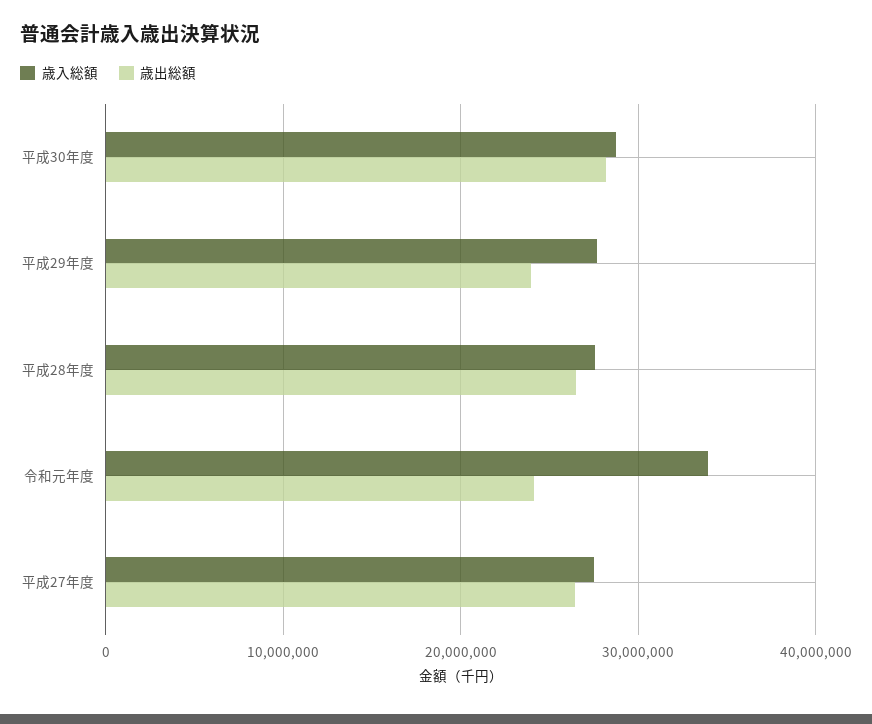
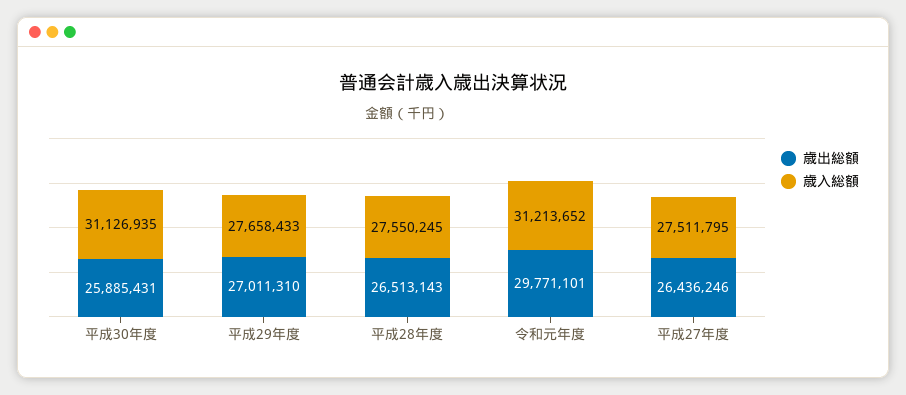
  {
    "歳入総額": {
-     "平成30年度": 29000000,
+     "平成30年度": 31126935,
      "平成29年度": 27658433,
      "平成28年度": 27550245,
-     "令和元年度": 34000000,
+     "令和元年度": 31213652,
      "平成27年度": 27511795
    },
    "歳出総額": {
-     "平成30年度": 28000000,
+     "平成30年度": 25885431,
-     "平成29年度": 24000000,
+     "平成29年度": 27011310,
      "平成28年度": 26513143,
-     "令和元年度": 24000000,
+     "令和元年度": 29771101,
      "平成27年度": 26436246
    }
  }

